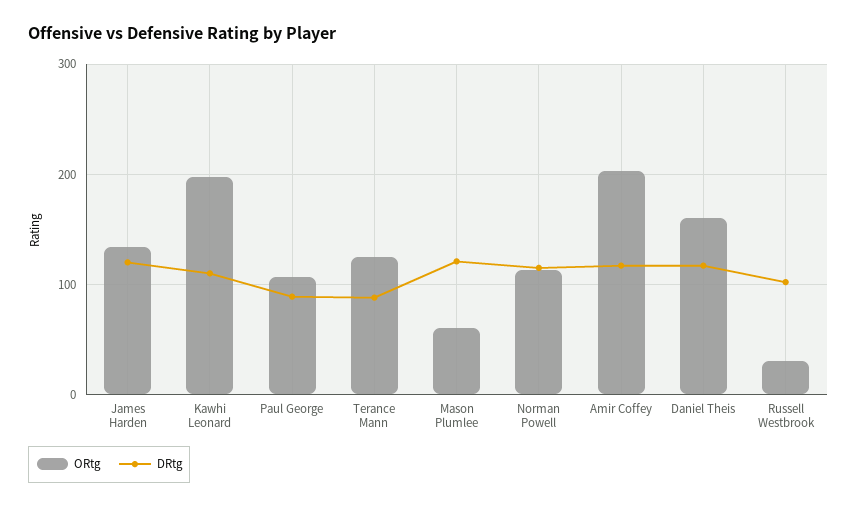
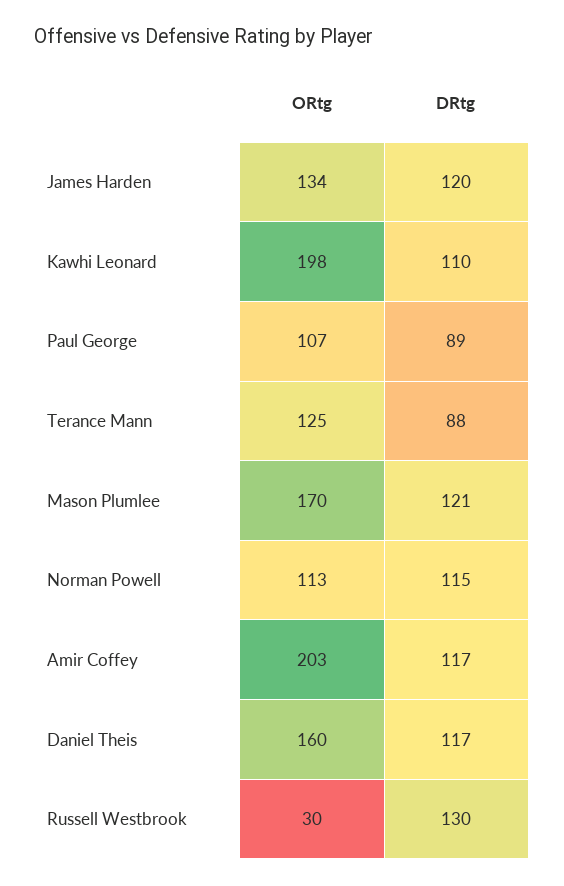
  {
    "ORtg": {
      "James Harden": 134,
      "Kawhi Leonard": 198,
      "Paul George": 107,
      "Terance Mann": 125,
-     "Mason Plumlee": 60,
+     "Mason Plumlee": 170,
      "Norman Powell": 113,
      "Amir Coffey": 203,
      "Daniel Theis": 160,
      "Russell Westbrook": 30
    },
    "DRtg": {
      "James Harden": 120,
      "Kawhi Leonard": 110,
      "Paul George": 89,
      "Terance Mann": 88,
      "Mason Plumlee": 121,
      "Norman Powell": 115,
      "Amir Coffey": 117,
      "Daniel Theis": 117,
-     "Russell Westbrook": 100
+     "Russell Westbrook": 130
    }
  }

